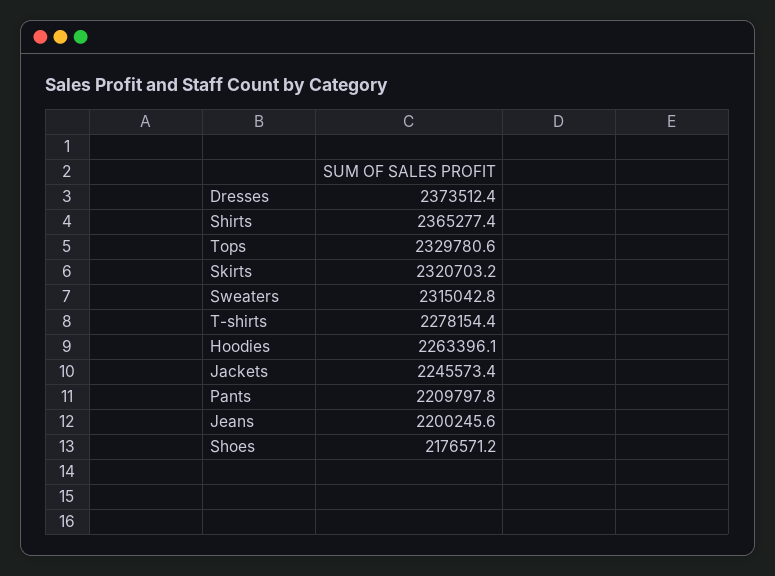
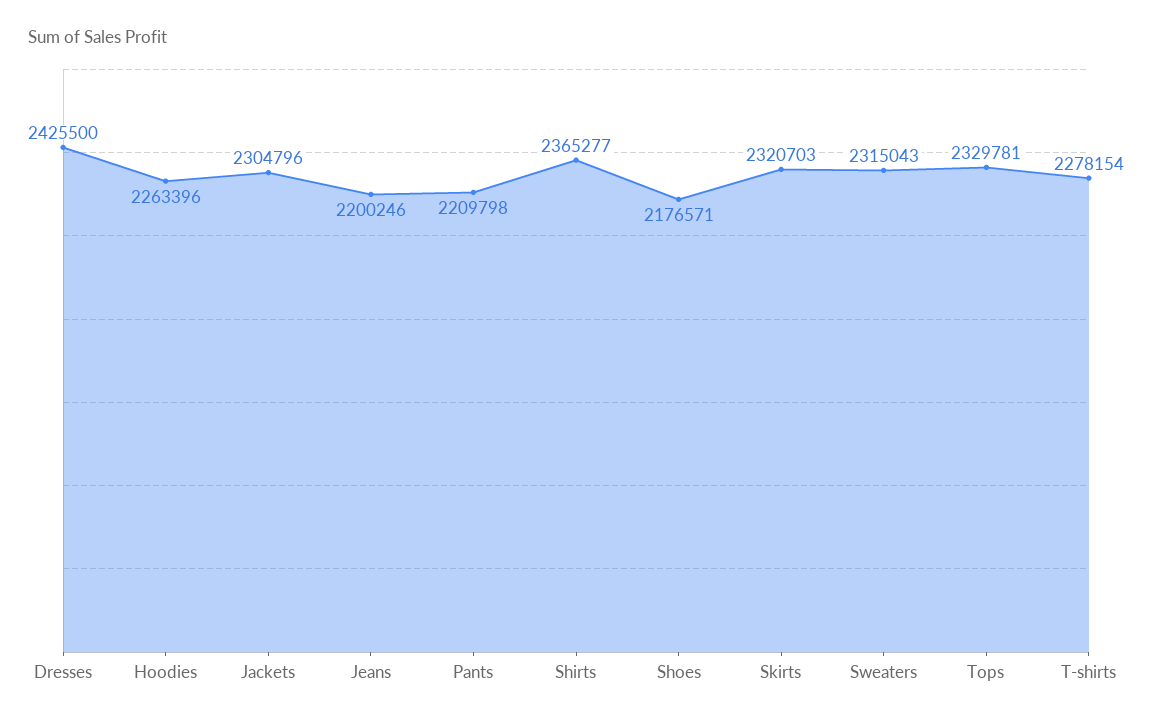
  {
-   "Dresses": 2373512.4,
+   "Dresses": 2425500,
    "Shirts": 2365277.4,
    "Tops": 2329780.6,
    "Skirts": 2320703.2,
    "Sweaters": 2315042.8,
    "T-shirts": 2278154.4,
    "Hoodies": 2263396.1,
-   "Jackets": 2245573.4,
+   "Jackets": 2304796,
    "Pants": 2209797.8,
    "Jeans": 2200245.6,
    "Shoes": 2176571.2
  }

